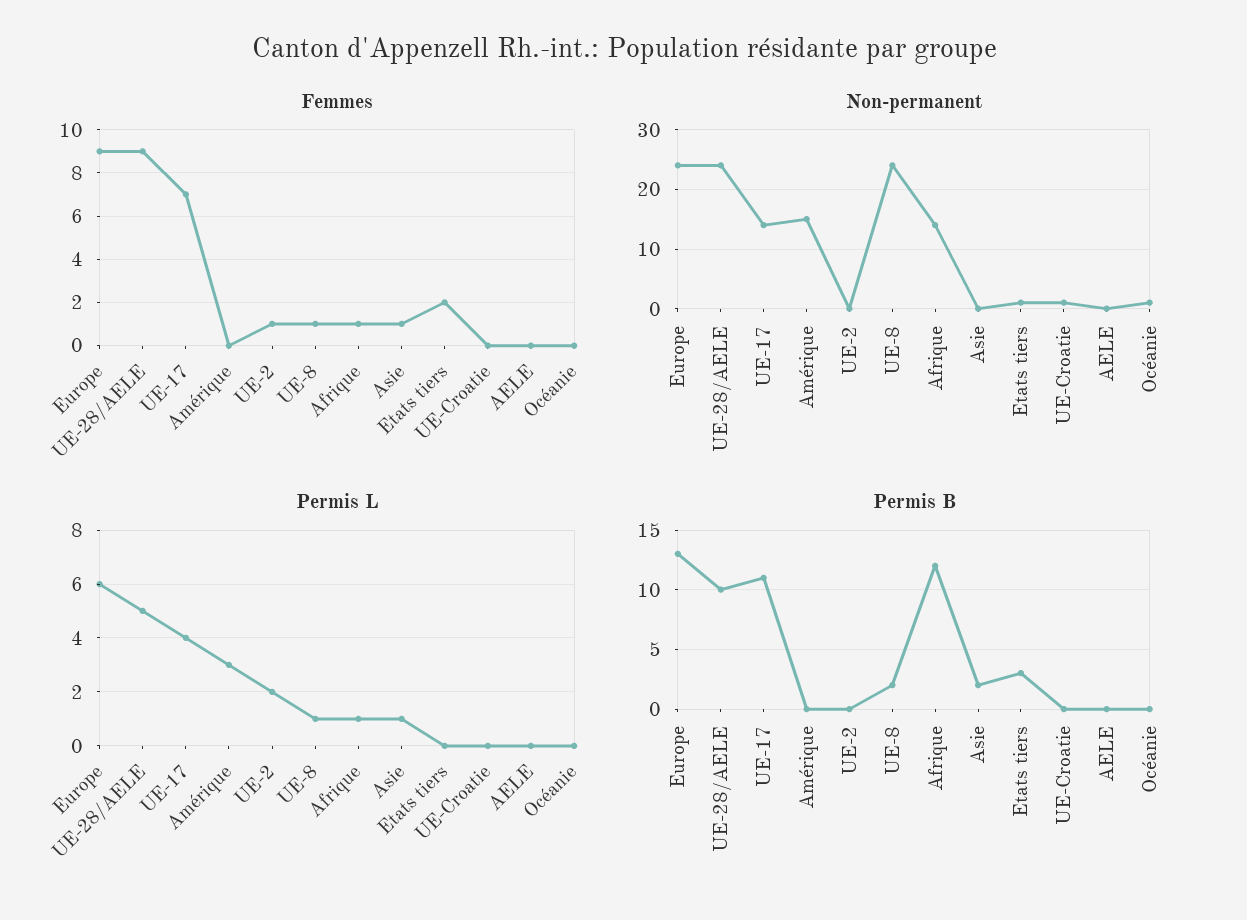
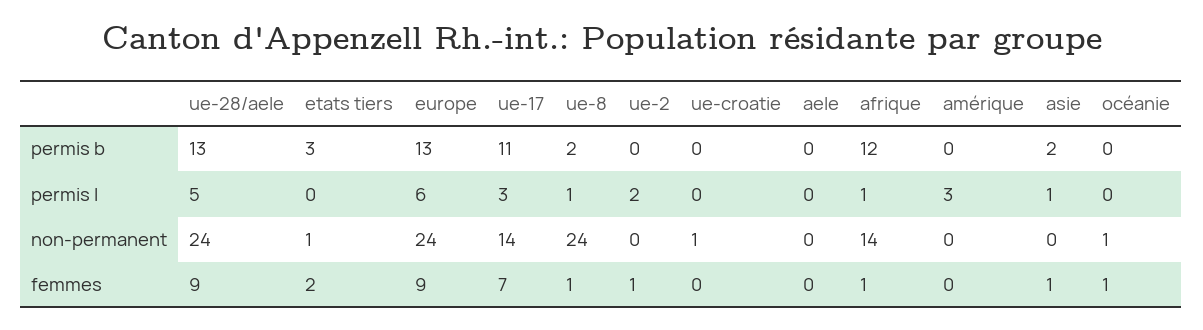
  {
    "Femmes": {
      "Europe": 9,
      "UE-28/AELE": 9,
      "UE-17": 7,
      "Amérique": 0,
      "UE-2": 1,
      "UE-8": 1,
      "Afrique": 1,
      "Asie": 1,
      "Etats tiers": 2,
      "UE-Croatie": 0,
      "AELE": 0,
-     "Océanie": 0
+     "Océanie": 1
    },
    "Non-permanent": {
      "Europe": 24,
      "UE-28/AELE": 24,
      "UE-17": 14,
-     "Amérique": 15,
+     "Amérique": 0,
      "UE-2": 0,
      "UE-8": 24,
      "Afrique": 14,
      "Asie": 0,
      "Etats tiers": 1,
      "UE-Croatie": 1,
      "AELE": 0,
      "Océanie": 1
    },
    "Permis L": {
      "Europe": 6,
      "UE-28/AELE": 5,
-     "UE-17": 4,
+     "UE-17": 3,
      "Amérique": 3,
      "UE-2": 2,
      "UE-8": 1,
      "Afrique": 1,
      "Asie": 1,
      "Etats tiers": 0,
      "UE-Croatie": 0,
      "AELE": 0,
      "Océanie": 0
    },
    "Permis B": {
      "Europe": 13,
-     "UE-28/AELE": 10,
+     "UE-28/AELE": 13,
      "UE-17": 11,
      "Amérique": 0,
      "UE-2": 0,
      "UE-8": 2,
      "Afrique": 12,
      "Asie": 2,
      "Etats tiers": 3,
      "UE-Croatie": 0,
      "AELE": 0,
      "Océanie": 0
    }
  }

